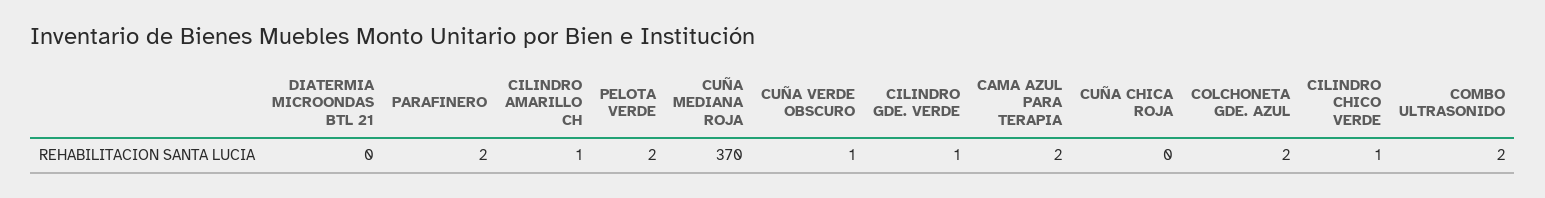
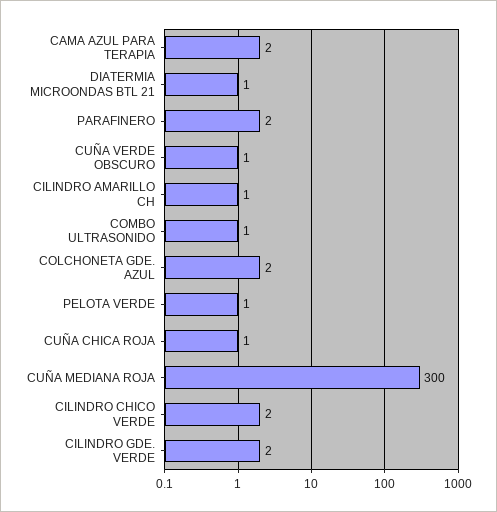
  {
-   "DIATERMIA MICROONDAS BTL 21": 0,
+   "DIATERMIA MICROONDAS BTL 21": 1,
    "PARAFINERO": 2,
    "CILINDRO AMARILLO CH": 1,
-   "PELOTA VERDE": 2,
+   "PELOTA VERDE": 1,
-   "CUÑA MEDIANA ROJA": 370,
+   "CUÑA MEDIANA ROJA": 300,
    "CUÑA VERDE OBSCURO": 1,
-   "CILINDRO GDE. VERDE": 1,
+   "CILINDRO GDE. VERDE": 2,
    "CAMA AZUL PARA TERAPIA": 2,
-   "CUÑA CHICA ROJA": 0,
+   "CUÑA CHICA ROJA": 1,
    "COLCHONETA GDE. AZUL": 2,
-   "CILINDRO CHICO VERDE": 1,
+   "CILINDRO CHICO VERDE": 2,
-   "COMBO ULTRASONIDO": 2
+   "COMBO ULTRASONIDO": 1
  }

